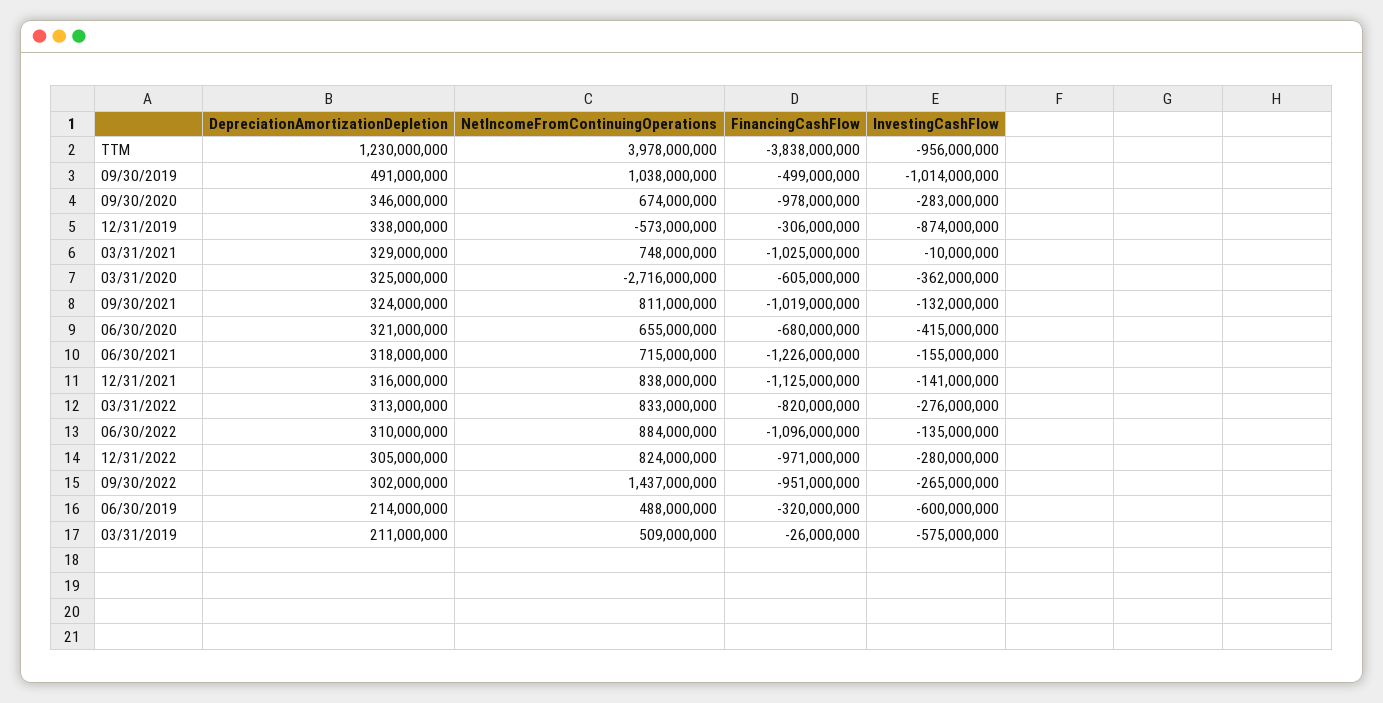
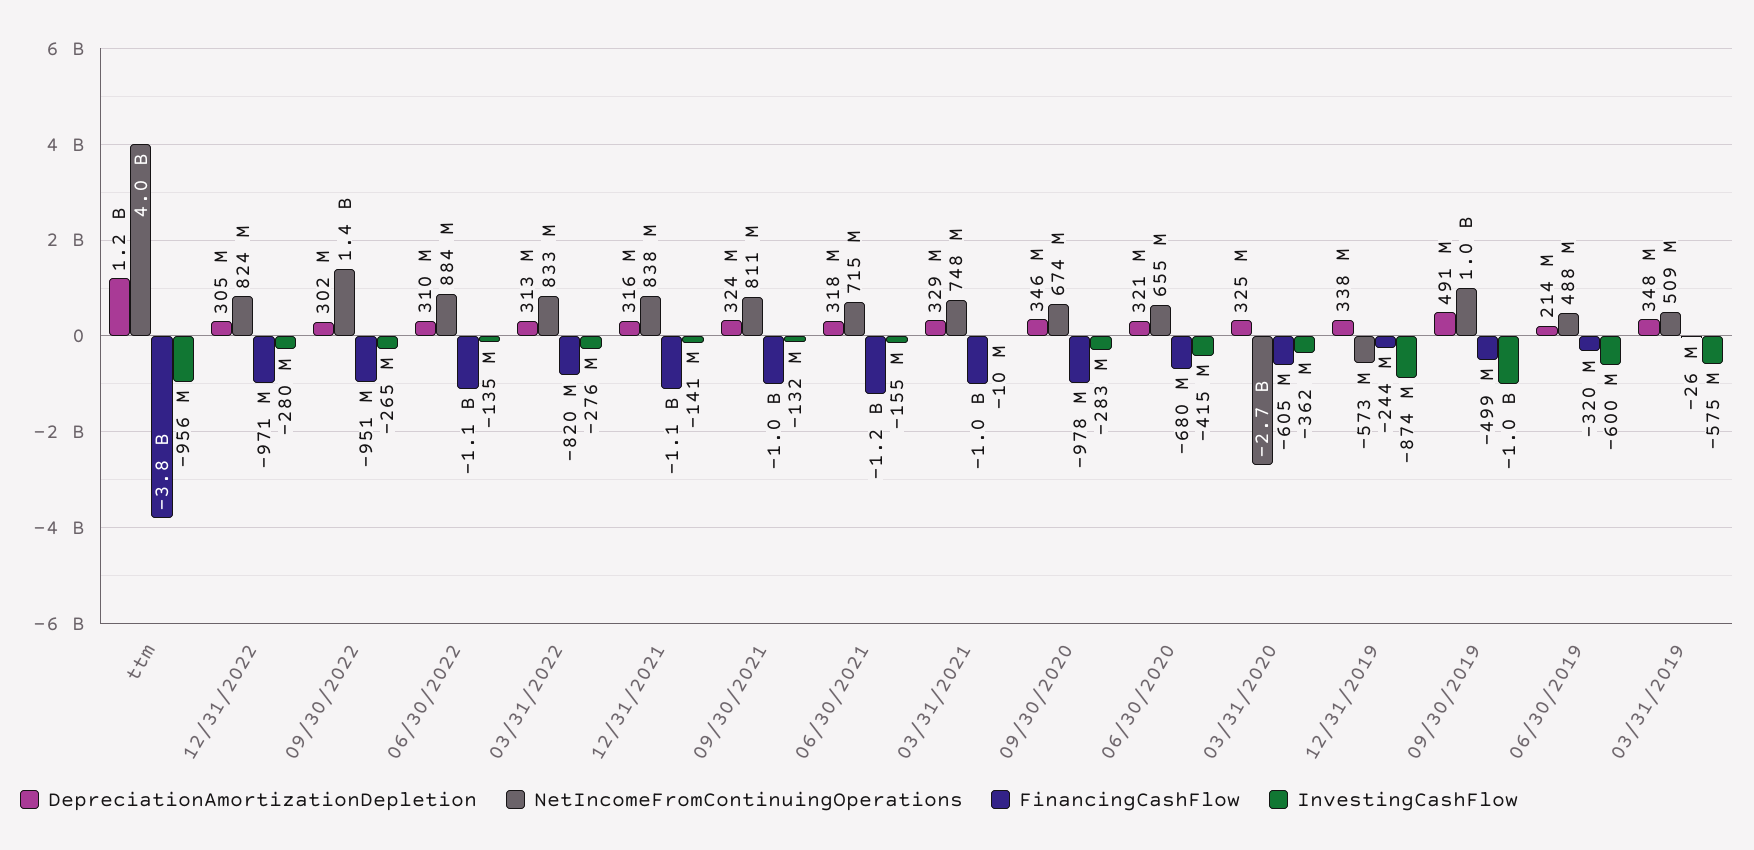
  {
    "DepreciationAmortizationDepletion": {
      "TTM": 1230000000,
      "09/30/2019": 491000000,
      "09/30/2020": 346000000,
      "12/31/2019": 338000000,
      "03/31/2021": 329000000,
      "03/31/2020": 325000000,
      "09/30/2021": 324000000,
      "06/30/2020": 321000000,
      "06/30/2021": 318000000,
      "12/31/2021": 316000000,
      "03/31/2022": 313000000,
      "06/30/2022": 310000000,
      "12/31/2022": 305000000,
      "09/30/2022": 302000000,
      "06/30/2019": 214000000,
-     "03/31/2019": 211000000
+     "03/31/2019": 348000000
    },
    "NetIncomeFromContinuingOperations": {
      "TTM": 3978000000,
      "09/30/2019": 1038000000,
      "09/30/2020": 674000000,
      "12/31/2019": -573000000,
      "03/31/2021": 748000000,
      "03/31/2020": -2716000000,
      "09/30/2021": 811000000,
      "06/30/2020": 655000000,
      "06/30/2021": 715000000,
      "12/31/2021": 838000000,
      "03/31/2022": 833000000,
      "06/30/2022": 884000000,
      "12/31/2022": 824000000,
      "09/30/2022": 1437000000,
      "06/30/2019": 488000000,
      "03/31/2019": 509000000
    },
    "FinancingCashFlow": {
      "TTM": -3838000000,
      "09/30/2019": -499000000,
      "09/30/2020": -978000000,
-     "12/31/2019": -306000000,
+     "12/31/2019": -244000000,
      "03/31/2021": -1025000000,
      "03/31/2020": -605000000,
      "09/30/2021": -1019000000,
      "06/30/2020": -680000000,
      "06/30/2021": -1226000000,
      "12/31/2021": -1125000000,
      "03/31/2022": -820000000,
      "06/30/2022": -1096000000,
      "12/31/2022": -971000000,
      "09/30/2022": -951000000,
      "06/30/2019": -320000000,
      "03/31/2019": -26000000
    },
    "InvestingCashFlow": {
      "TTM": -956000000,
      "09/30/2019": -1014000000,
      "09/30/2020": -283000000,
      "12/31/2019": -874000000,
      "03/31/2021": -10000000,
      "03/31/2020": -362000000,
      "09/30/2021": -132000000,
      "06/30/2020": -415000000,
      "06/30/2021": -155000000,
      "12/31/2021": -141000000,
      "03/31/2022": -276000000,
      "06/30/2022": -135000000,
      "12/31/2022": -280000000,
      "09/30/2022": -265000000,
      "06/30/2019": -600000000,
      "03/31/2019": -575000000
    }
  }

